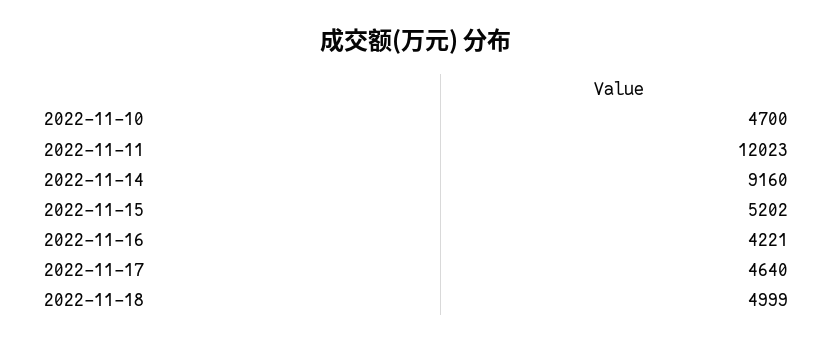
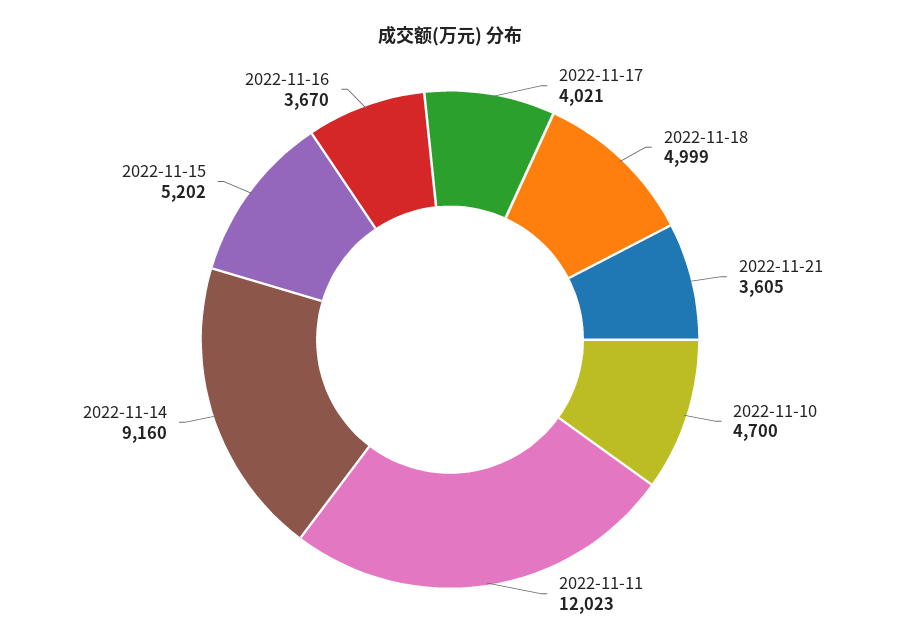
  {
    "2022-11-10": 4700,
    "2022-11-11": 12023,
    "2022-11-14": 9160,
    "2022-11-15": 5202,
-   "2022-11-16": 4221,
+   "2022-11-16": 3670,
-   "2022-11-17": 4640,
+   "2022-11-17": 4021,
-   "2022-11-18": 4999
+   "2022-11-18": 4999,
+   "2022-11-21": 3605
  }

